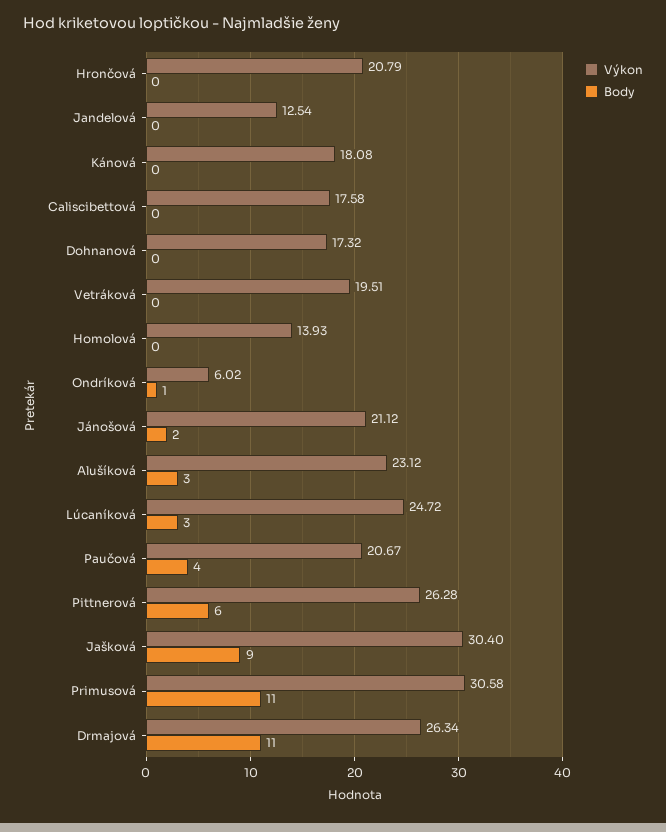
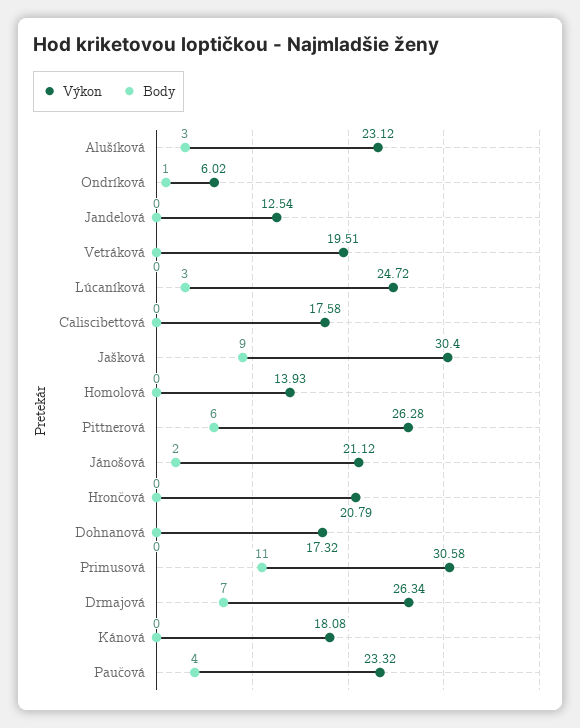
  {
    "Výkon": {
      "Hrončová": 20.79,
      "Jandelová": 12.54,
      "Kánová": 18.08,
      "Caliscibettová": 17.58,
      "Dohnanová": 17.32,
      "Vetráková": 19.51,
      "Homolová": 13.93,
      "Ondríková": 6.02,
      "Jánošová": 21.12,
      "Alušíková": 23.12,
      "Lúcaníková": 24.72,
-     "Paučová": 20.67,
+     "Paučová": 23.32,
      "Pittnerová": 26.28,
      "Jašková": 30.4,
      "Primusová": 30.58,
      "Drmajová": 26.34
    },
    "Body": {
      "Hrončová": 0,
      "Jandelová": 0,
      "Kánová": 0,
      "Caliscibettová": 0,
      "Dohnanová": 0,
      "Vetráková": 0,
      "Homolová": 0,
      "Ondríková": 1,
      "Jánošová": 2,
      "Alušíková": 3,
      "Lúcaníková": 3,
      "Paučová": 4,
      "Pittnerová": 6,
      "Jašková": 9,
      "Primusová": 11,
-     "Drmajová": 11
+     "Drmajová": 7
    }
  }

